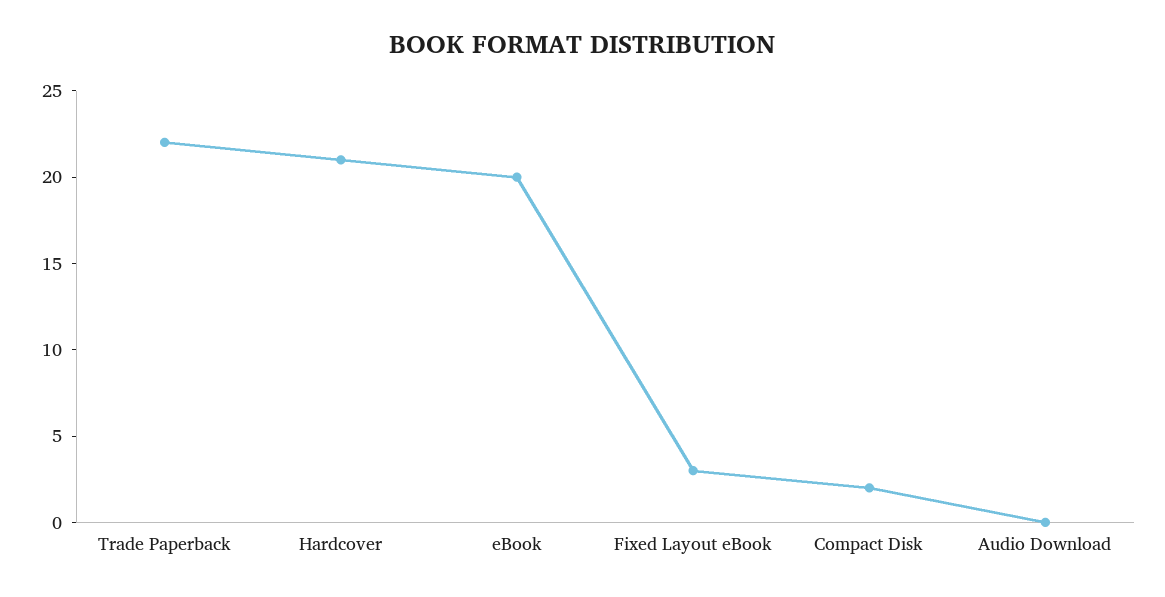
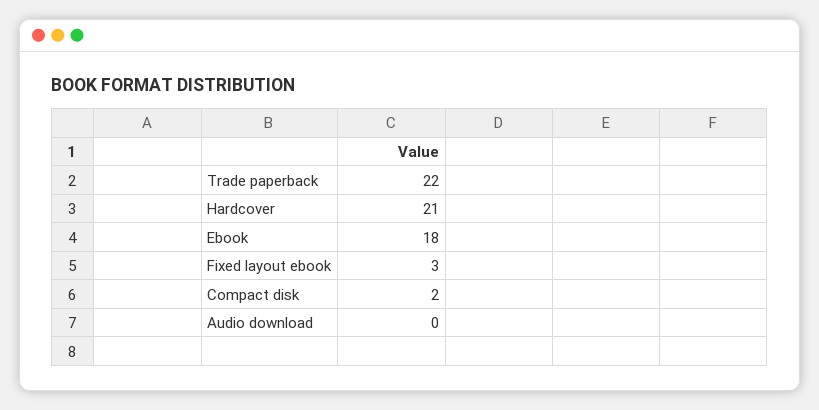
  {
    "Trade Paperback": 22,
    "Hardcover": 21,
-   "eBook": 20,
+   "eBook": 18,
    "Fixed Layout eBook": 3,
    "Compact Disk": 2,
    "Audio Download": 0
  }

